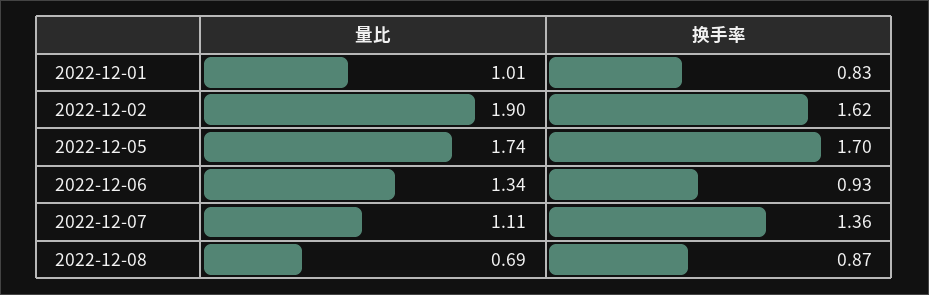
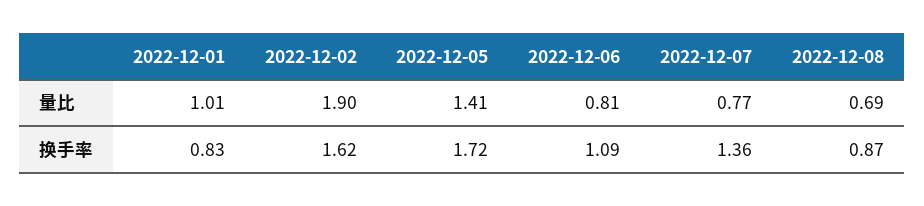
  {
    "量比": {
      "2022-12-01": 1.01,
      "2022-12-02": 1.9,
-     "2022-12-05": 1.74,
+     "2022-12-05": 1.41,
-     "2022-12-06": 1.34,
+     "2022-12-06": 0.81,
-     "2022-12-07": 1.11,
+     "2022-12-07": 0.77,
      "2022-12-08": 0.69
    },
    "换手率": {
      "2022-12-01": 0.83,
      "2022-12-02": 1.62,
-     "2022-12-05": 1.7,
+     "2022-12-05": 1.72,
-     "2022-12-06": 0.93,
+     "2022-12-06": 1.09,
      "2022-12-07": 1.36,
      "2022-12-08": 0.87
    }
  }

